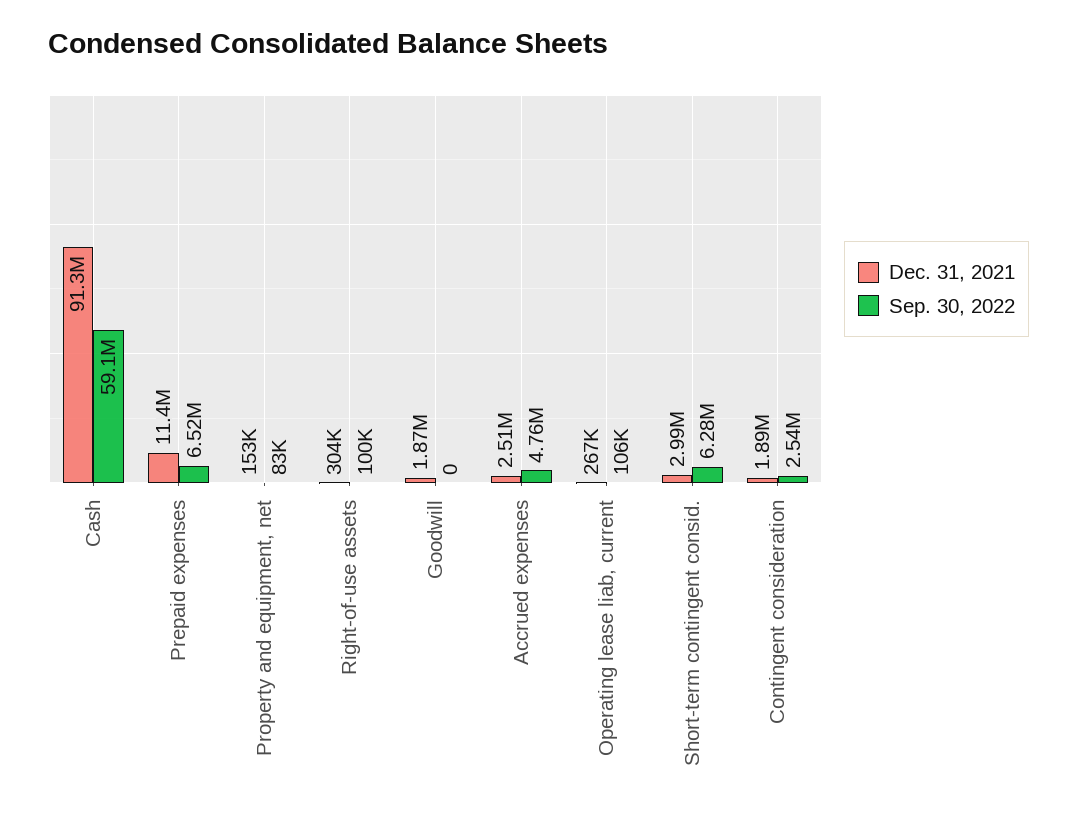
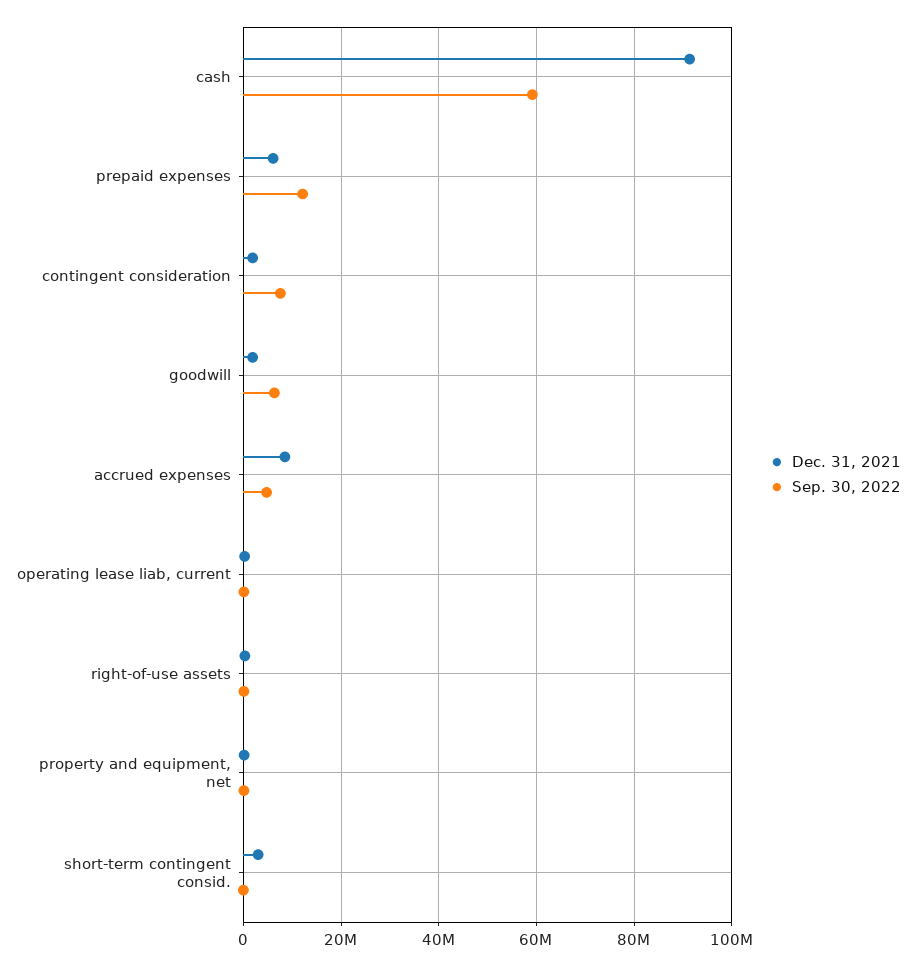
  {
    "Dec. 31, 2021": {
      "Cash": 91300000,
-     "Prepaid expenses": 11400000,
+     "Prepaid expenses": 6000000,
      "Property and equipment, net": 153000,
      "Right-of-use assets": 304000,
      "Goodwill": 1870000,
-     "Accrued expenses": 2510000,
+     "Accrued expenses": 8000000,
      "Operating lease liab, current": 267000,
      "Short-term contingent consid.": 2990000,
      "Contingent consideration": 1890000
    },
    "Sep. 30, 2022": {
      "Cash": 59100000,
-     "Prepaid expenses": 6520000,
+     "Prepaid expenses": 12000000,
      "Property and equipment, net": 83000,
      "Right-of-use assets": 100000,
-     "Goodwill": 0,
+     "Goodwill": 6000000,
      "Accrued expenses": 4760000,
      "Operating lease liab, current": 106000,
-     "Short-term contingent consid.": 6280000,
+     "Short-term contingent consid.": 0,
-     "Contingent consideration": 2540000
+     "Contingent consideration": 8000000
    }
  }

